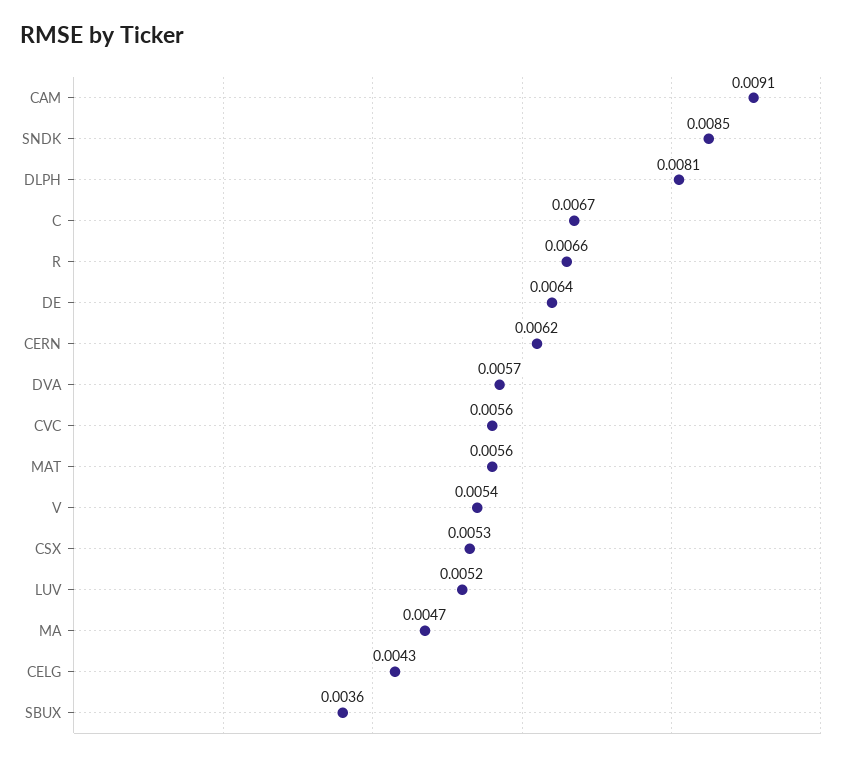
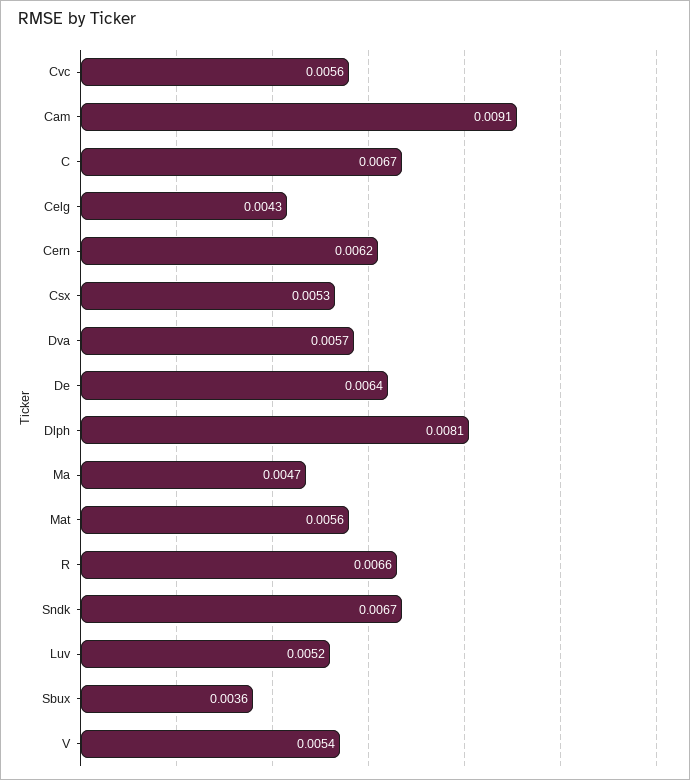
  {
    "CAM": 0.0091,
-   "SNDK": 0.0085,
+   "SNDK": 0.0067,
    "DLPH": 0.0081,
    "C": 0.0067,
    "R": 0.0066,
    "DE": 0.0064,
    "CERN": 0.0062,
    "DVA": 0.0057,
    "CVC": 0.0056,
    "MAT": 0.0056,
    "V": 0.0054,
    "CSX": 0.0053,
    "LUV": 0.0052,
    "MA": 0.0047,
    "CELG": 0.0043,
    "SBUX": 0.0036
  }

